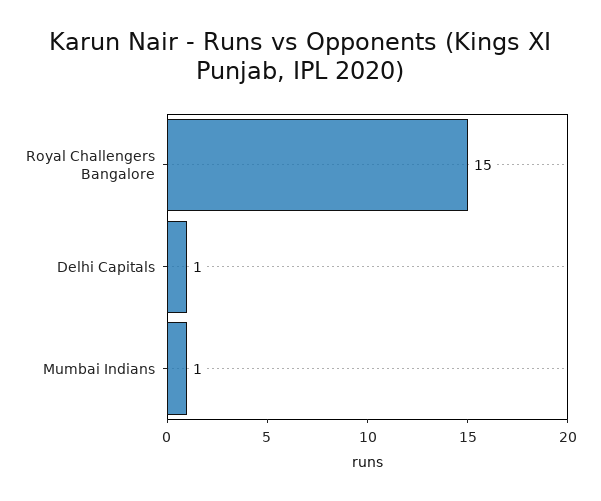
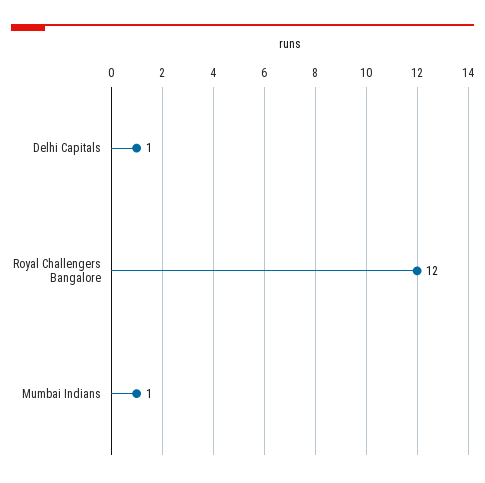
  {
-   "Royal Challengers Bangalore": 15,
+   "Royal Challengers Bangalore": 12,
    "Delhi Capitals": 1,
    "Mumbai Indians": 1
  }

